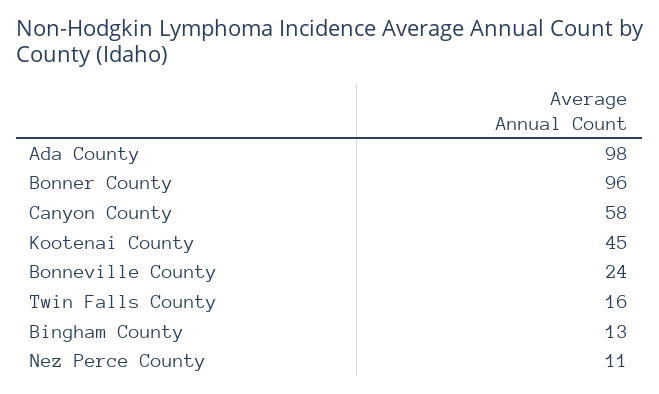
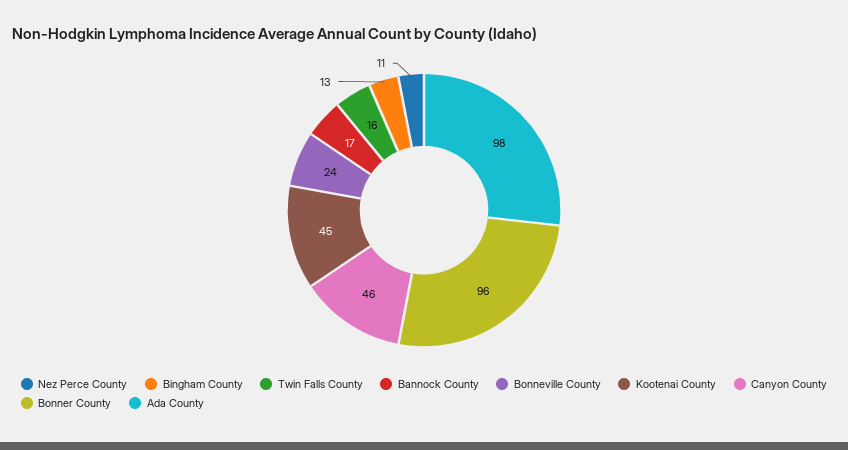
  {
    "Ada County": 98,
    "Bonner County": 96,
-   "Canyon County": 58,
+   "Canyon County": 46,
    "Kootenai County": 45,
    "Bonneville County": 24,
    "Twin Falls County": 16,
    "Bingham County": 13,
-   "Nez Perce County": 11
+   "Nez Perce County": 11,
+   "Bannock County": 17
  }

